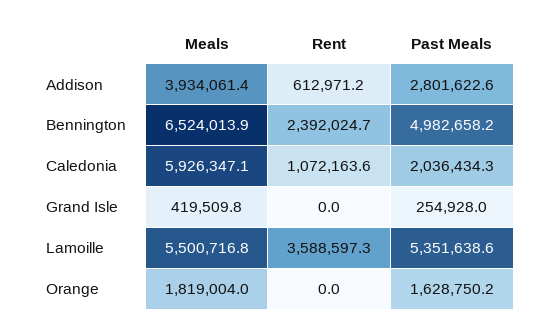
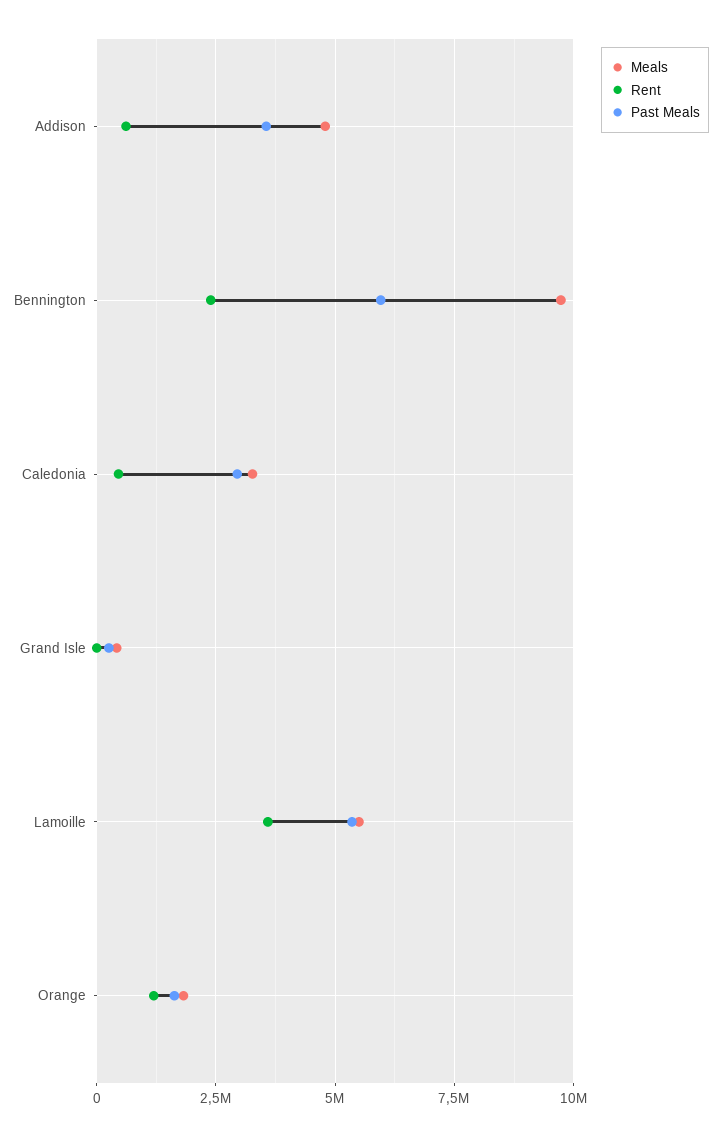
  {
    "Meals": {
-     "Addison": 3934061.4,
+     "Addison": 4750000,
-     "Bennington": 6524013.9,
+     "Bennington": 9750000,
-     "Caledonia": 5926347.1,
+     "Caledonia": 3250000,
      "Grand Isle": 419509.8,
      "Lamoille": 5500716.8,
      "Orange": 1819004
    },
    "Rent": {
      "Addison": 612971.2,
      "Bennington": 2392024.7,
-     "Caledonia": 1072163.6,
+     "Caledonia": 500000,
      "Grand Isle": 0,
      "Lamoille": 3588597.3,
-     "Orange": 0
+     "Orange": 1250000
    },
    "Past Meals": {
-     "Addison": 2801622.6,
+     "Addison": 3500000,
-     "Bennington": 4982658.2,
+     "Bennington": 6000000,
-     "Caledonia": 2036434.3,
+     "Caledonia": 3000000,
      "Grand Isle": 254928,
      "Lamoille": 5351638.6,
      "Orange": 1628750.2
    }
  }

